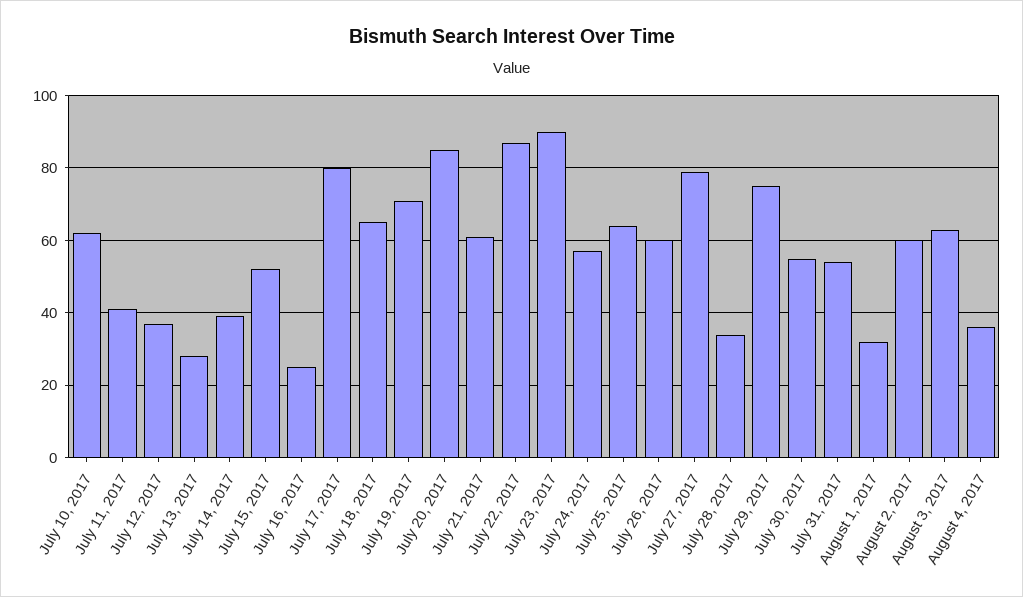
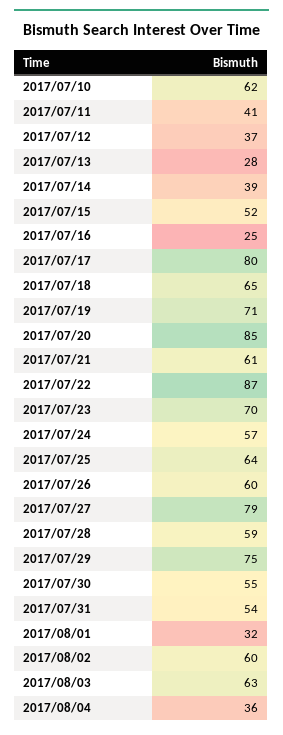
  {
    "July 10, 2017": 62,
    "July 11, 2017": 41,
    "July 12, 2017": 37,
    "July 13, 2017": 28,
    "July 14, 2017": 39,
    "July 15, 2017": 52,
    "July 16, 2017": 25,
    "July 17, 2017": 80,
    "July 18, 2017": 65,
    "July 19, 2017": 71,
    "July 20, 2017": 85,
    "July 21, 2017": 61,
    "July 22, 2017": 87,
-   "July 23, 2017": 90,
+   "July 23, 2017": 70,
    "July 24, 2017": 57,
    "July 25, 2017": 64,
    "July 26, 2017": 60,
    "July 27, 2017": 79,
-   "July 28, 2017": 35,
+   "July 28, 2017": 59,
    "July 29, 2017": 75,
    "July 30, 2017": 55,
    "July 31, 2017": 54,
    "August 1, 2017": 32,
    "August 2, 2017": 60,
    "August 3, 2017": 63,
    "August 4, 2017": 36
  }

